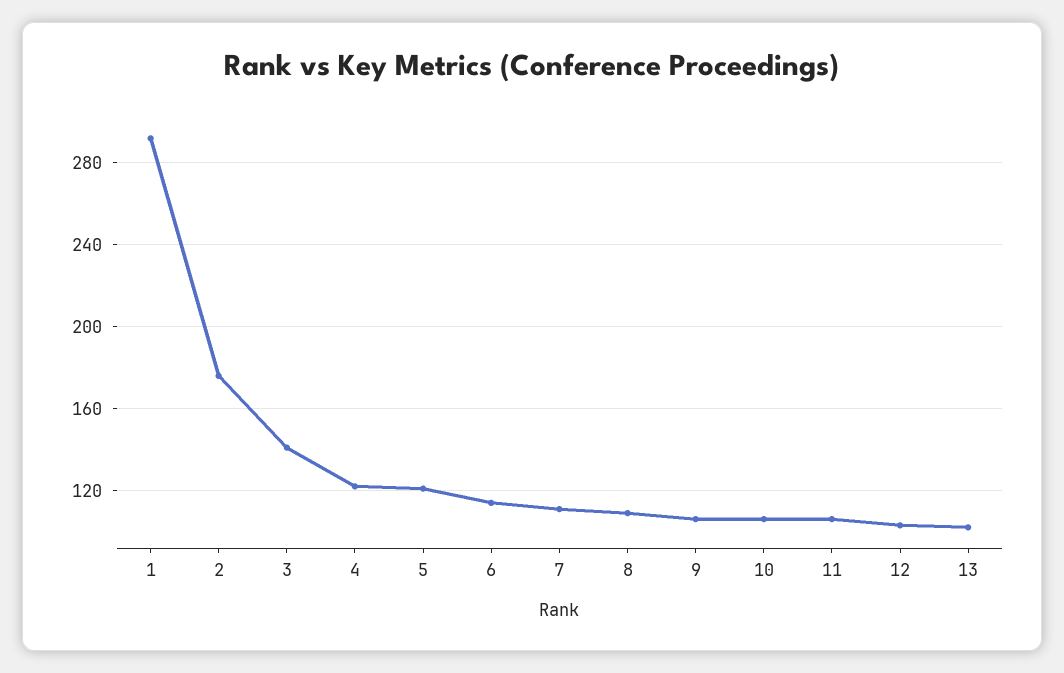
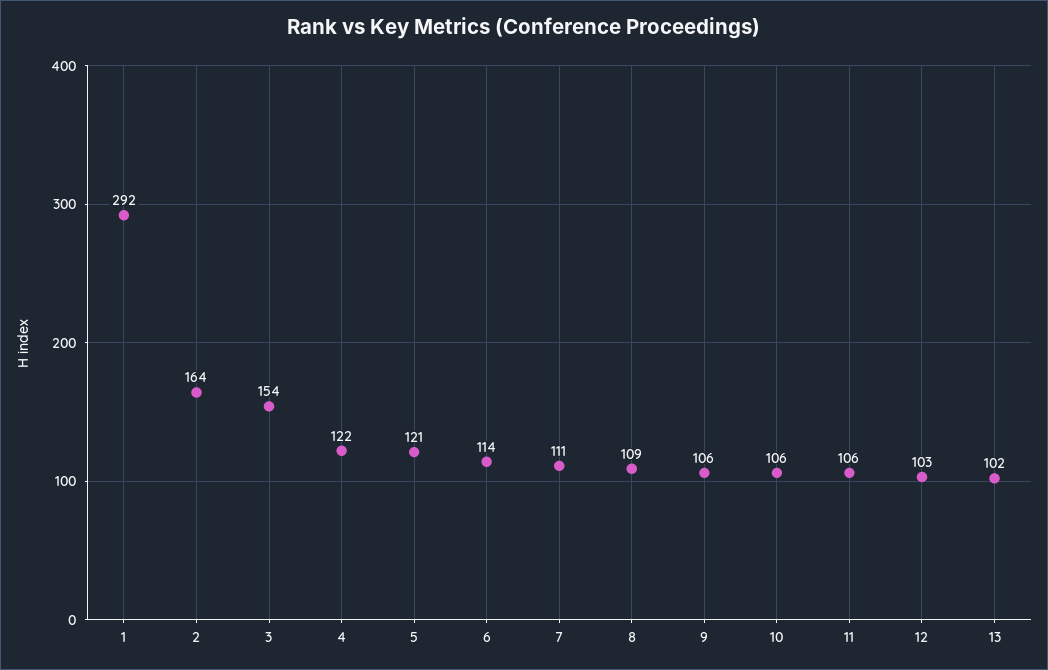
  {
    "1": 292,
-   "2": 175,
+   "2": 164,
-   "3": 140,
+   "3": 154,
    "4": 122,
    "5": 121,
    "6": 114,
    "7": 111,
    "8": 109,
    "9": 106,
    "10": 106,
    "11": 106,
    "12": 103,
    "13": 102
  }

